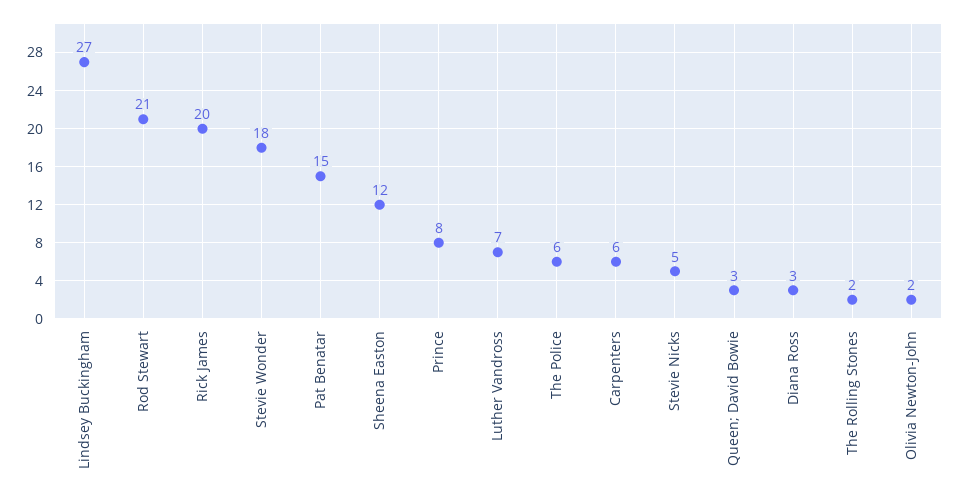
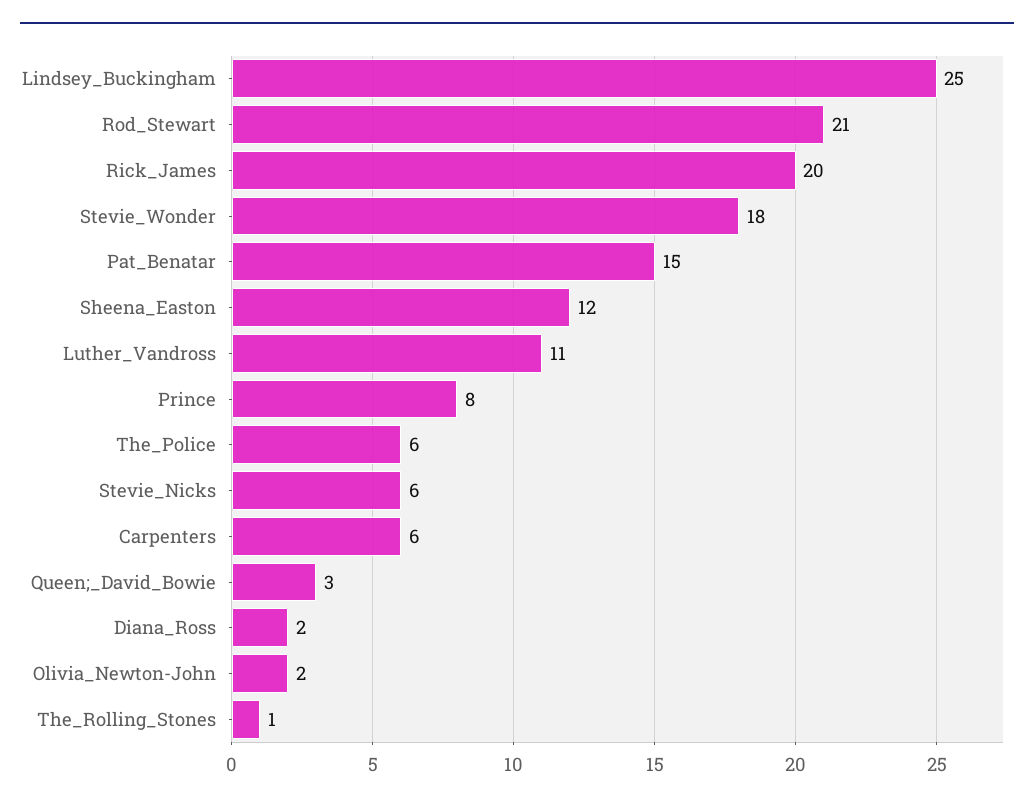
  {
-   "Lindsey Buckingham": 27,
+   "Lindsey Buckingham": 25,
    "Rod Stewart": 21,
    "Rick James": 20,
    "Stevie Wonder": 18,
    "Pat Benatar": 15,
    "Sheena Easton": 12,
    "Prince": 8,
-   "Luther Vandross": 7,
+   "Luther Vandross": 11,
    "The Police": 6,
    "Carpenters": 6,
-   "Stevie Nicks": 5,
+   "Stevie Nicks": 6,
    "Queen; David Bowie": 3,
-   "Diana Ross": 3,
+   "Diana Ross": 2,
-   "The Rolling Stones": 2,
+   "The Rolling Stones": 1,
    "Olivia Newton-John": 2
  }

